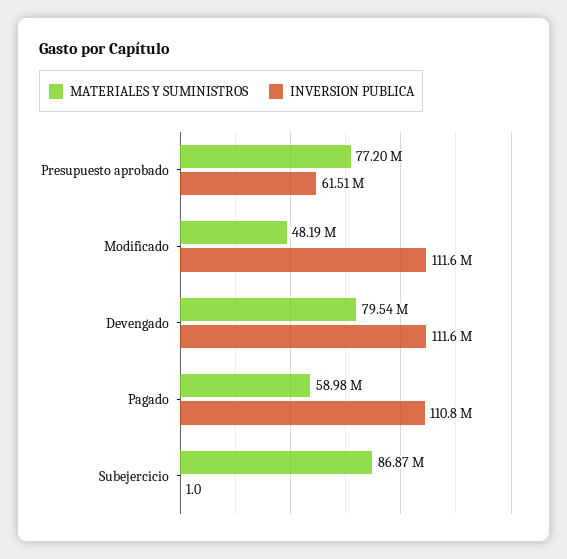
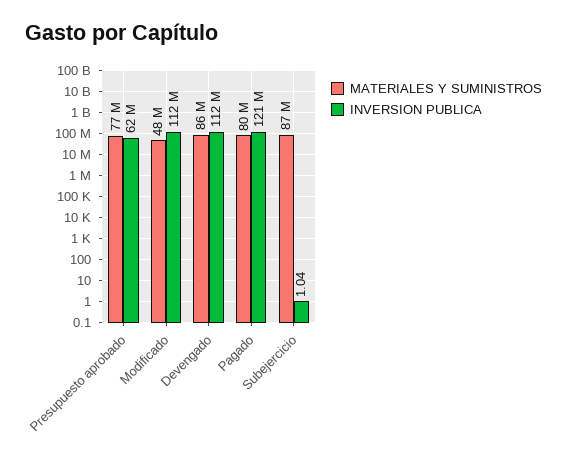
  {
    "MATERIALES Y SUMINISTROS": {
      "Presupuesto aprobado": 77200000,
      "Modificado": 48190000,
-     "Devengado": 79540000,
+     "Devengado": 86000000,
-     "Pagado": 58980000,
+     "Pagado": 80000000,
      "Subejercicio": 86870000
    },
    "INVERSION PUBLICA": {
      "Presupuesto aprobado": 61510000,
      "Modificado": 111600000,
      "Devengado": 111600000,
-     "Pagado": 110800000,
+     "Pagado": 121000000,
      "Subejercicio": 1.04
    }
  }

